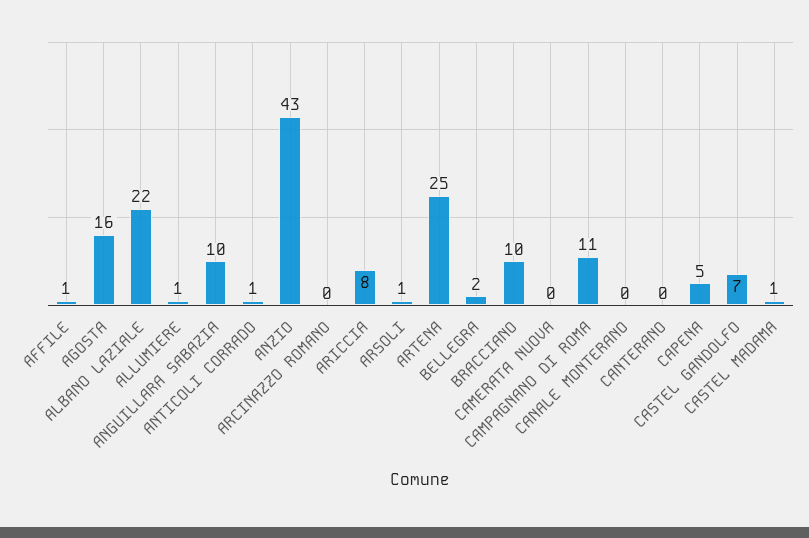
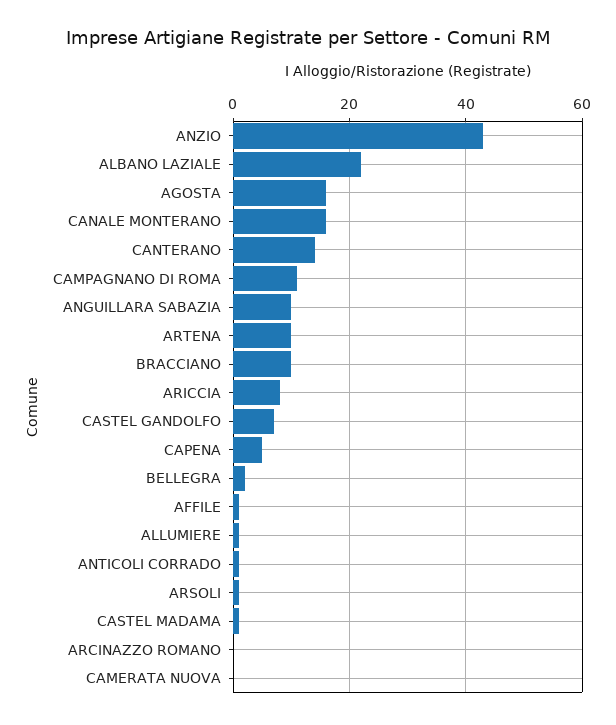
  {
    "AFFILE": 1,
    "AGOSTA": 16,
    "ALBANO LAZIALE": 22,
    "ALLUMIERE": 1,
    "ANGUILLARA SABAZIA": 10,
    "ANTICOLI CORRADO": 1,
    "ANZIO": 43,
    "ARCINAZZO ROMANO": 0,
    "ARICCIA": 8,
    "ARSOLI": 1,
-   "ARTENA": 25,
+   "ARTENA": 10,
    "BELLEGRA": 2,
    "BRACCIANO": 10,
    "CAMERATA NUOVA": 0,
    "CAMPAGNANO DI ROMA": 11,
-   "CANALE MONTERANO": 0,
+   "CANALE MONTERANO": 15,
-   "CANTERANO": 0,
+   "CANTERANO": 15,
    "CAPENA": 5,
    "CASTEL GANDOLFO": 7,
    "CASTEL MADAMA": 1
  }

